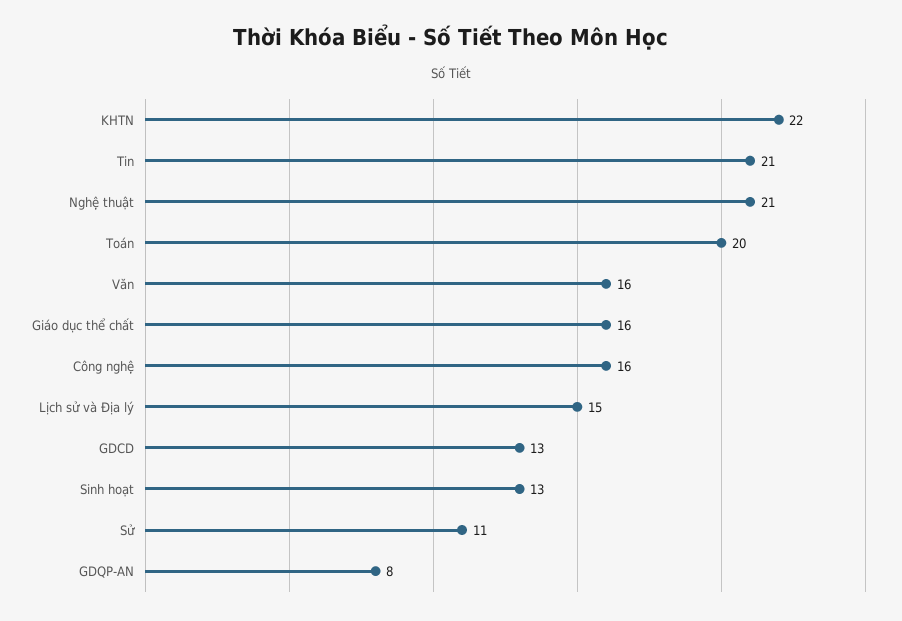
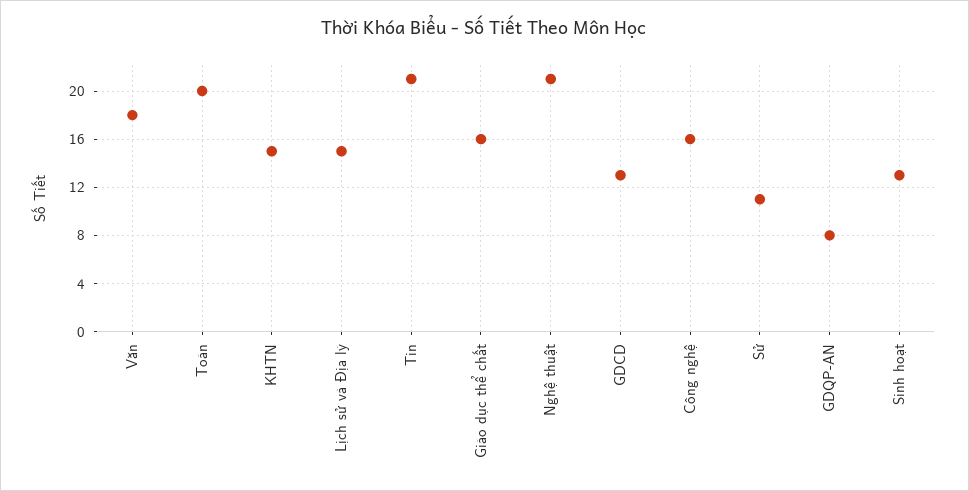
  {
-   "KHTN": 22,
+   "KHTN": 15,
    "Tin": 21,
    "Nghệ thuật": 21,
    "Toán": 20,
-   "Văn": 16,
+   "Văn": 18,
    "Giáo dục thể chất": 16,
    "Công nghệ": 16,
    "Lịch sử và Địa lý": 15,
    "GDCD": 13,
    "Sinh hoạt": 13,
    "Sử": 11,
    "GDQP-AN": 8
  }

